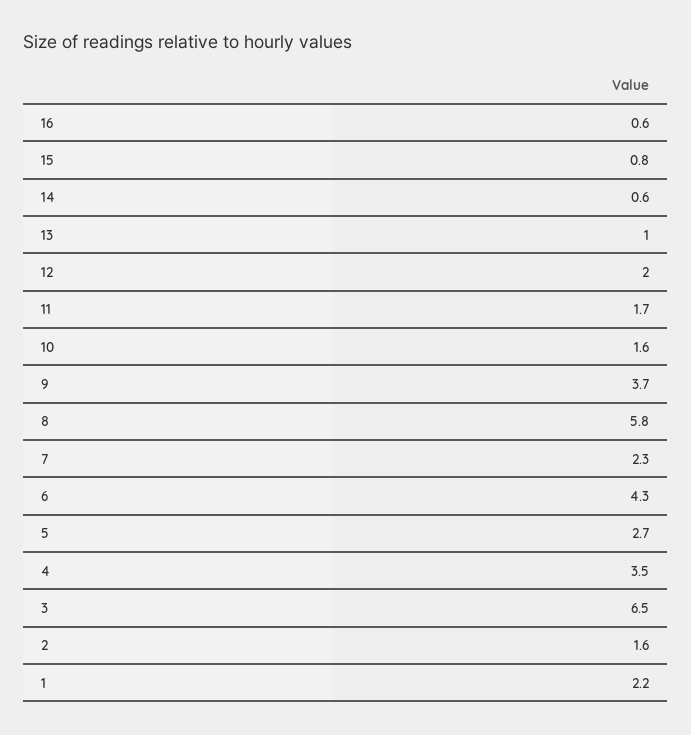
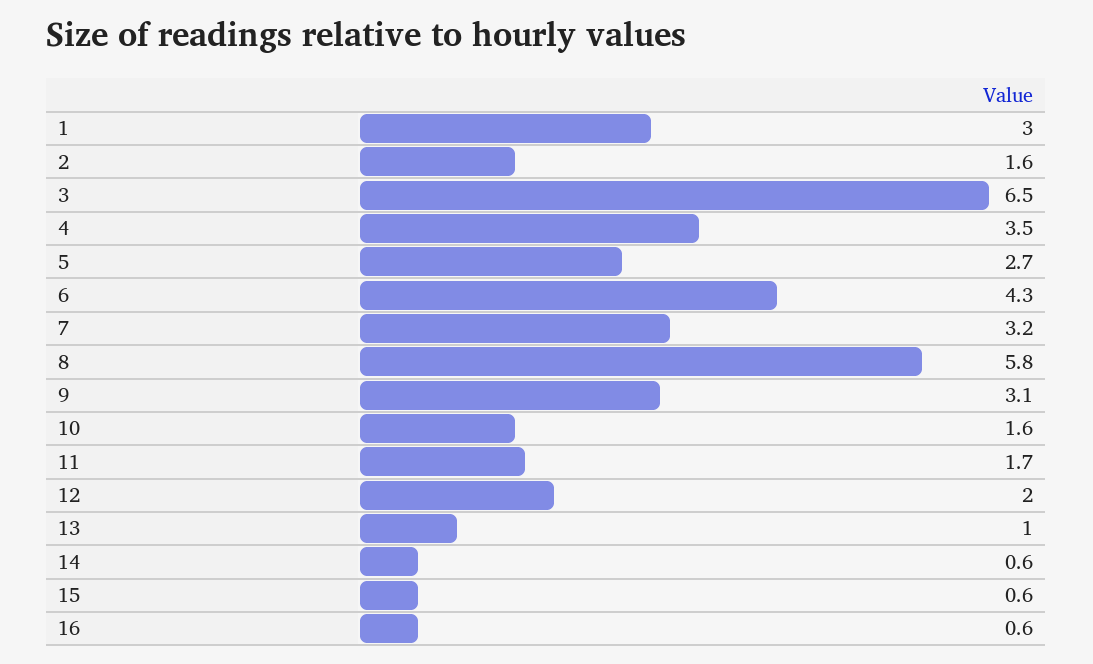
  {
    "16": 0.6,
-   "15": 0.8,
+   "15": 0.6,
    "14": 0.6,
    "13": 1,
    "12": 2,
    "11": 1.7,
    "10": 1.6,
-   "9": 3.7,
+   "9": 3.1,
    "8": 5.8,
-   "7": 2.3,
+   "7": 3.2,
    "6": 4.3,
    "5": 2.7,
    "4": 3.5,
    "3": 6.5,
    "2": 1.6,
-   "1": 2.2
+   "1": 3
  }

